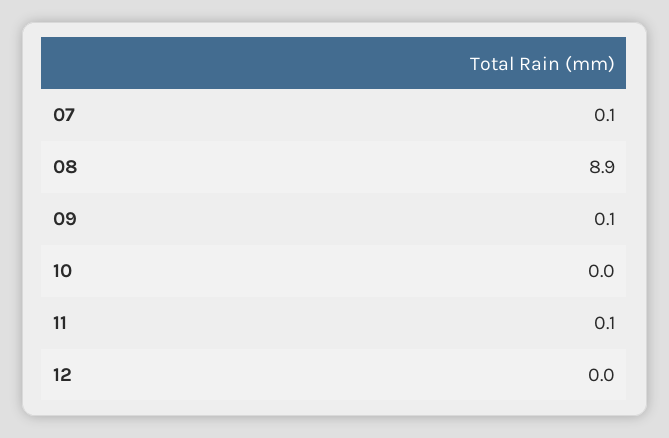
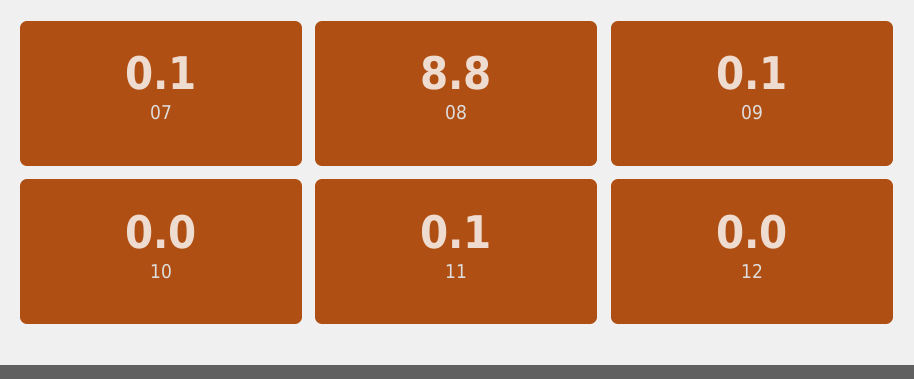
  {
    "07": 0.1,
-   "08": 8.9,
+   "08": 8.8,
    "09": 0.1,
    "10": 0,
    "11": 0.1,
    "12": 0
  }

